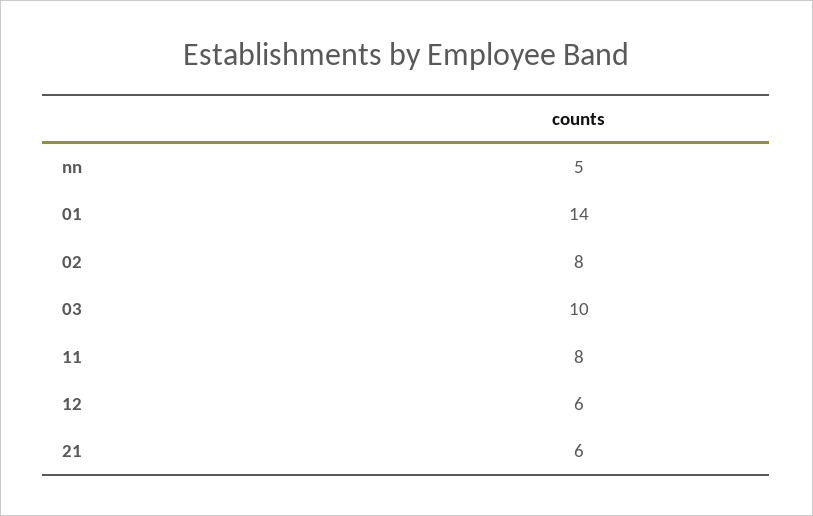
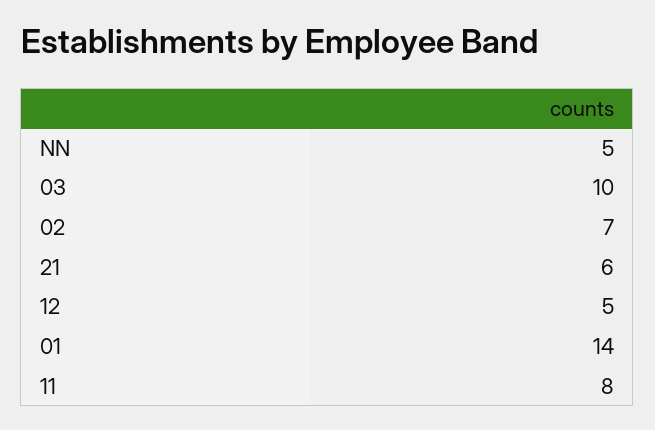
  {
    "nn": 5,
    "01": 14,
-   "02": 8,
+   "02": 7,
    "03": 10,
    "11": 8,
-   "12": 6,
+   "12": 5,
    "21": 6
  }

